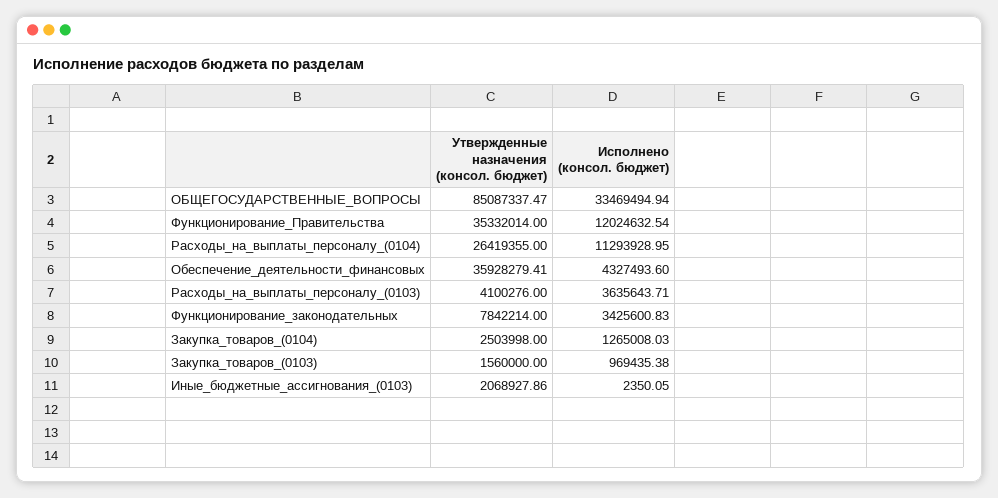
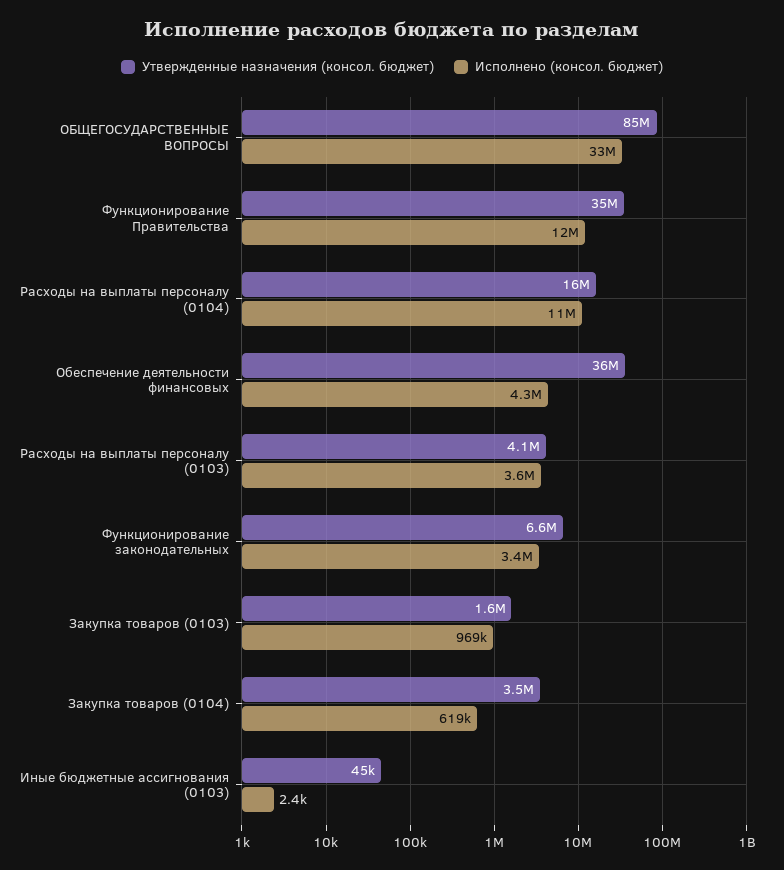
  {
    "Утвержденные назначения (консол. бюджет)": {
      "ОБЩЕГОСУДАРСТВЕННЫЕ_ВОПРОСЫ": 85087337.47,
      "Функционирование_Правительства": 35332014,
-     "Расходы_на_выплаты_персоналу_(0104)": 26419355,
+     "Расходы_на_выплаты_персоналу_(0104)": 16000000,
      "Обеспечение_деятельности_финансовых": 35928279.41,
      "Расходы_на_выплаты_персоналу_(0103)": 4100276,
-     "Функционирование_законодательных": 7842214,
+     "Функционирование_законодательных": 6600000,
-     "Закупка_товаров_(0104)": 2503998,
+     "Закупка_товаров_(0104)": 3500000,
      "Закупка_товаров_(0103)": 1560000,
-     "Иные_бюджетные_ассигнования_(0103)": 2068927.86
+     "Иные_бюджетные_ассигнования_(0103)": 45000
    },
    "Исполнено (консол. бюджет)": {
      "ОБЩЕГОСУДАРСТВЕННЫЕ_ВОПРОСЫ": 33469494.94,
      "Функционирование_Правительства": 12024632.54,
      "Расходы_на_выплаты_персоналу_(0104)": 11293928.95,
      "Обеспечение_деятельности_финансовых": 4327493.6,
      "Расходы_на_выплаты_персоналу_(0103)": 3635643.71,
      "Функционирование_законодательных": 3425600.83,
-     "Закупка_товаров_(0104)": 1265008.03,
+     "Закупка_товаров_(0104)": 619000,
      "Закупка_товаров_(0103)": 969435.38,
      "Иные_бюджетные_ассигнования_(0103)": 2350.05
    }
  }

